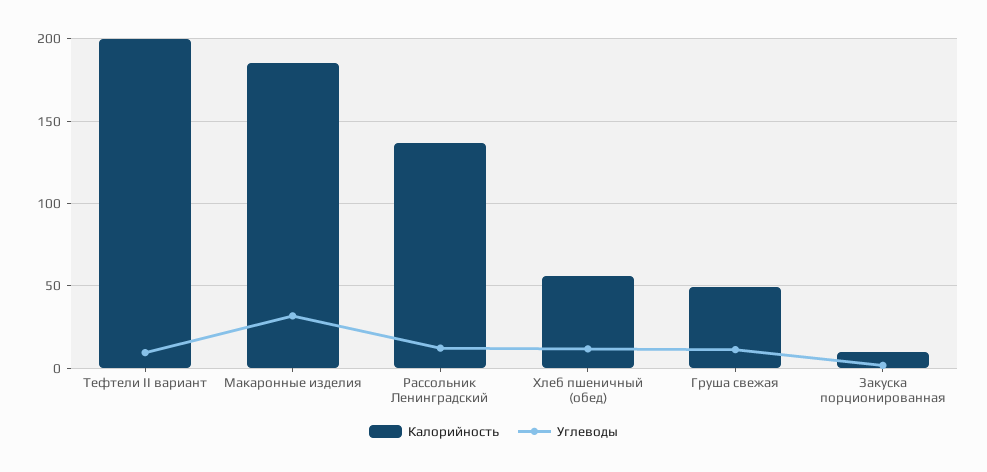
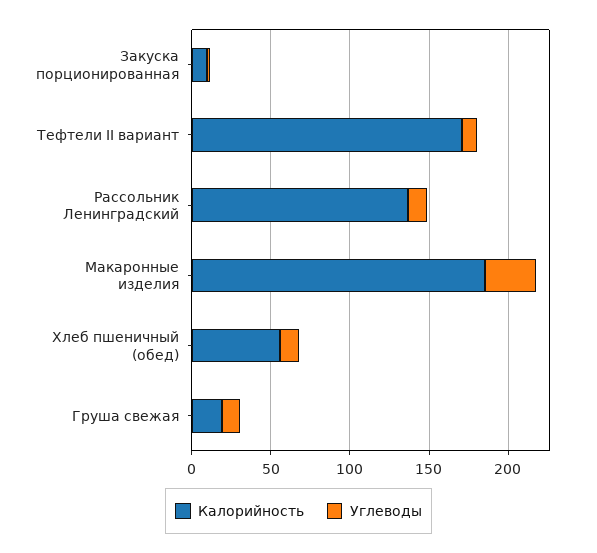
  {
    "Калорийность": {
-     "Тефтели II вариант": 200,
+     "Тефтели II вариант": 170,
      "Макаронные изделия": 185,
      "Рассольник Ленинградский": 135,
      "Хлеб пшеничный (обед)": 55,
-     "Груша свежая": 50,
+     "Груша свежая": 20,
      "Закуска порционированная": 10
    },
    "Углеводы": {
      "Тефтели II вариант": 10,
      "Макаронные изделия": 30,
      "Рассольник Ленинградский": 10,
      "Хлеб пшеничный (обед)": 10,
      "Груша свежая": 10,
      "Закуска порционированная": 0
    }
  }

